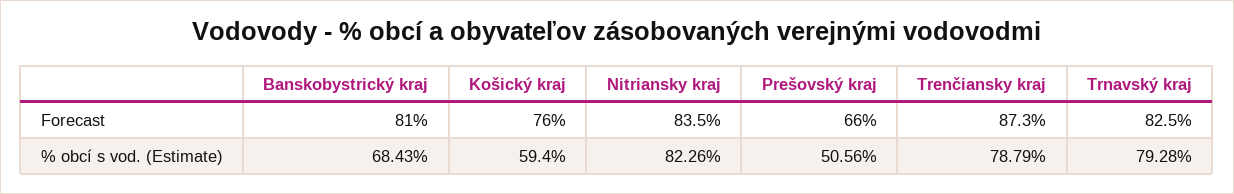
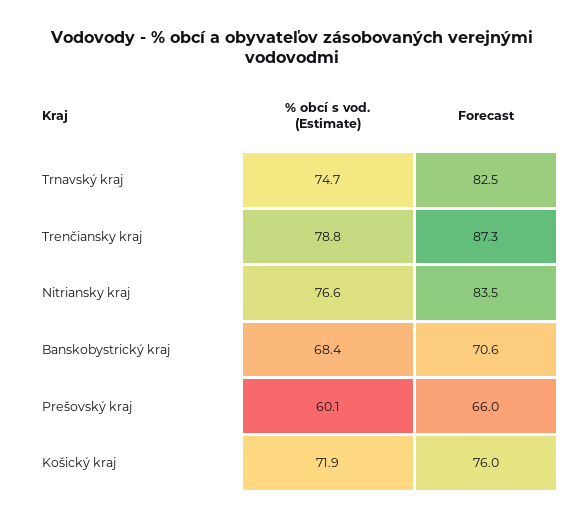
  {
    "Banskobystrický kraj": {
-     "Forecast": 81,
+     "Forecast": 70.6,
      "% obcí s vod. (Estimate)": 68.43
    },
    "Košický kraj": {
      "Forecast": 76,
-     "% obcí s vod. (Estimate)": 59.4
+     "% obcí s vod. (Estimate)": 71.9
    },
    "Nitriansky kraj": {
      "Forecast": 83.5,
-     "% obcí s vod. (Estimate)": 82.26
+     "% obcí s vod. (Estimate)": 76.6
    },
    "Prešovský kraj": {
      "Forecast": 66,
-     "% obcí s vod. (Estimate)": 50.56
+     "% obcí s vod. (Estimate)": 60.1
    },
    "Trenčiansky kraj": {
      "Forecast": 87.3,
      "% obcí s vod. (Estimate)": 78.79
    },
    "Trnavský kraj": {
      "Forecast": 82.5,
-     "% obcí s vod. (Estimate)": 79.28
+     "% obcí s vod. (Estimate)": 74.7
    }
  }

